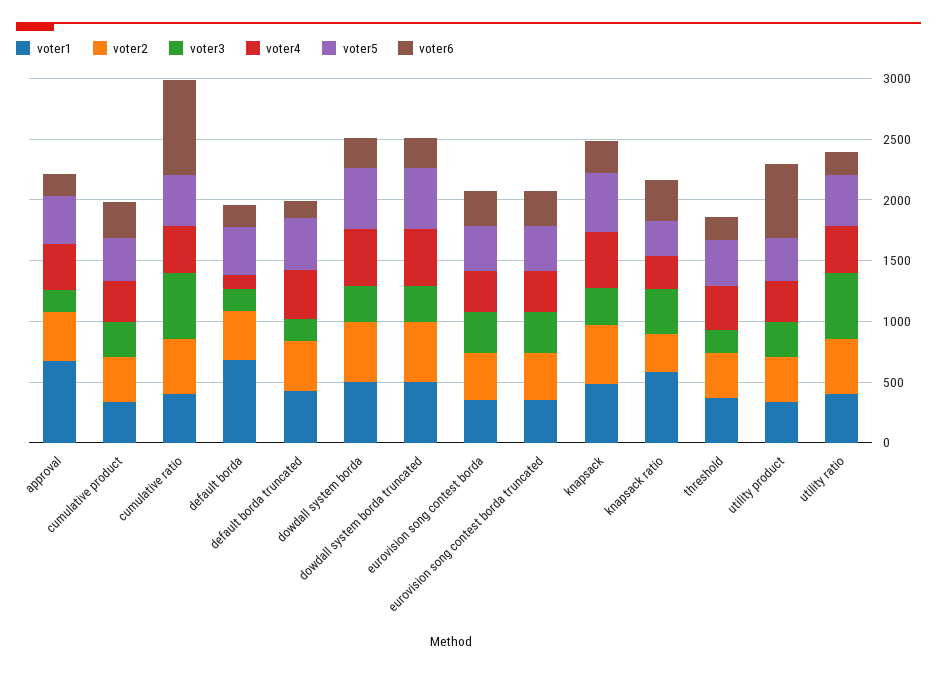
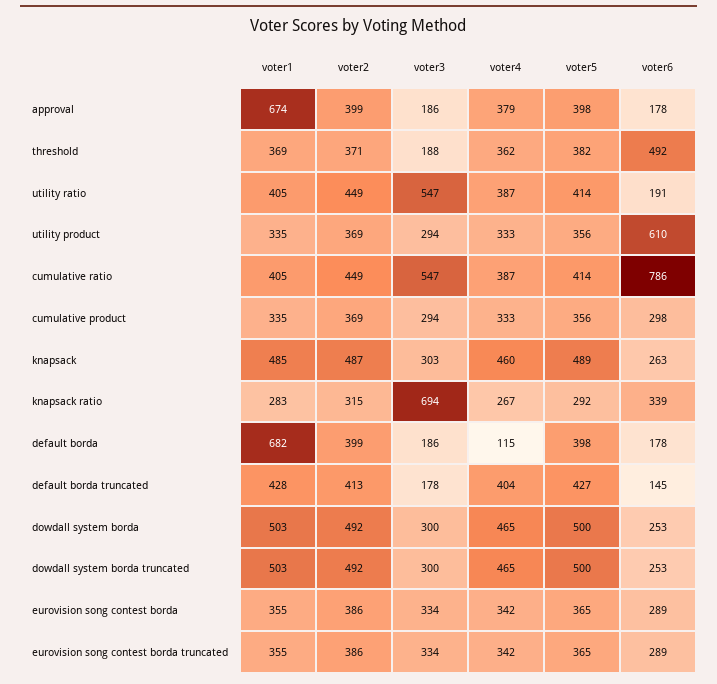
  {
    "voter1": {
      "approval": 674,
      "cumulative product": 335,
      "cumulative ratio": 405,
      "default borda": 682,
      "default borda truncated": 428,
      "dowdall system borda": 503,
      "dowdall system borda truncated": 503,
      "eurovision song contest borda": 355,
      "eurovision song contest borda truncated": 355,
      "knapsack": 485,
-     "knapsack ratio": 600,
+     "knapsack ratio": 283,
      "threshold": 369,
      "utility product": 335,
      "utility ratio": 405
    },
    "voter2": {
      "approval": 399,
      "cumulative product": 369,
      "cumulative ratio": 449,
      "default borda": 399,
      "default borda truncated": 413,
      "dowdall system borda": 492,
      "dowdall system borda truncated": 492,
      "eurovision song contest borda": 386,
      "eurovision song contest borda truncated": 386,
      "knapsack": 487,
      "knapsack ratio": 315,
      "threshold": 371,
      "utility product": 369,
      "utility ratio": 449
    },
    "voter3": {
      "approval": 186,
      "cumulative product": 294,
      "cumulative ratio": 547,
      "default borda": 186,
      "default borda truncated": 178,
      "dowdall system borda": 300,
      "dowdall system borda truncated": 300,
      "eurovision song contest borda": 334,
      "eurovision song contest borda truncated": 334,
      "knapsack": 303,
-     "knapsack ratio": 400,
+     "knapsack ratio": 694,
      "threshold": 188,
      "utility product": 294,
      "utility ratio": 547
    },
    "voter4": {
      "approval": 379,
      "cumulative product": 333,
      "cumulative ratio": 387,
      "default borda": 115,
      "default borda truncated": 404,
      "dowdall system borda": 465,
      "dowdall system borda truncated": 465,
      "eurovision song contest borda": 342,
      "eurovision song contest borda truncated": 342,
      "knapsack": 460,
      "knapsack ratio": 267,
      "threshold": 362,
      "utility product": 333,
      "utility ratio": 387
    },
    "voter5": {
      "approval": 398,
      "cumulative product": 356,
      "cumulative ratio": 414,
      "default borda": 398,
      "default borda truncated": 427,
      "dowdall system borda": 500,
      "dowdall system borda truncated": 500,
      "eurovision song contest borda": 365,
      "eurovision song contest borda truncated": 365,
      "knapsack": 489,
      "knapsack ratio": 292,
      "threshold": 382,
      "utility product": 356,
      "utility ratio": 414
    },
    "voter6": {
      "approval": 178,
      "cumulative product": 298,
      "cumulative ratio": 786,
      "default borda": 178,
      "default borda truncated": 145,
      "dowdall system borda": 253,
      "dowdall system borda truncated": 253,
      "eurovision song contest borda": 289,
      "eurovision song contest borda truncated": 289,
      "knapsack": 263,
      "knapsack ratio": 339,
-     "threshold": 200,
+     "threshold": 492,
      "utility product": 610,
      "utility ratio": 191
    }
  }

